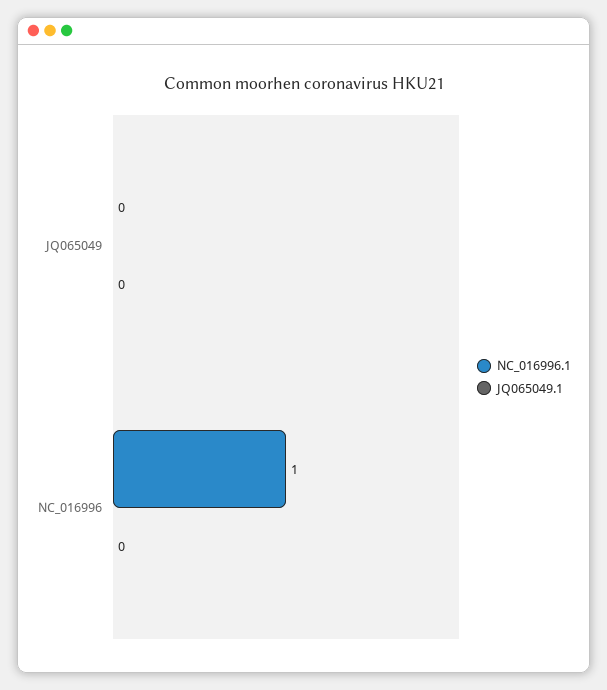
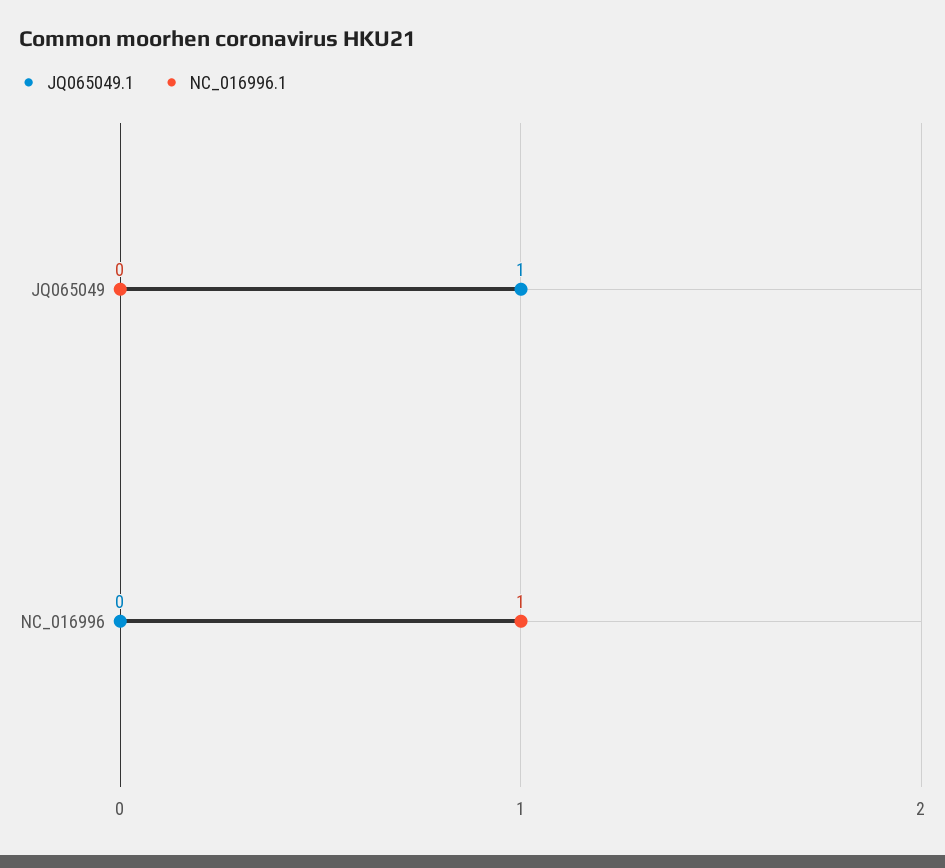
  {
    "NC_016996.1": {
      "JQ065049": 0,
      "NC_016996": 1
    },
    "JQ065049.1": {
-     "JQ065049": 0,
+     "JQ065049": 1,
      "NC_016996": 0
    }
  }

